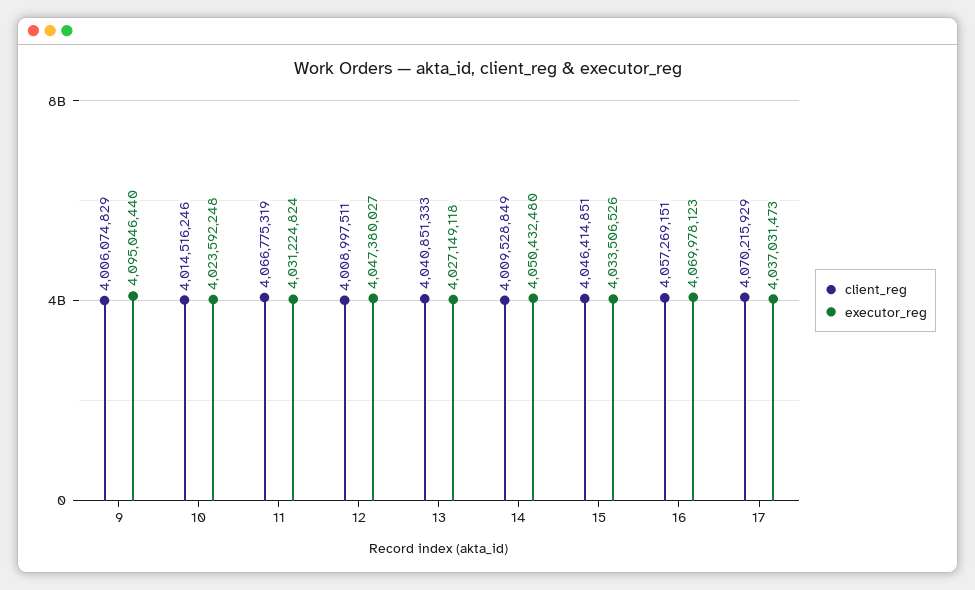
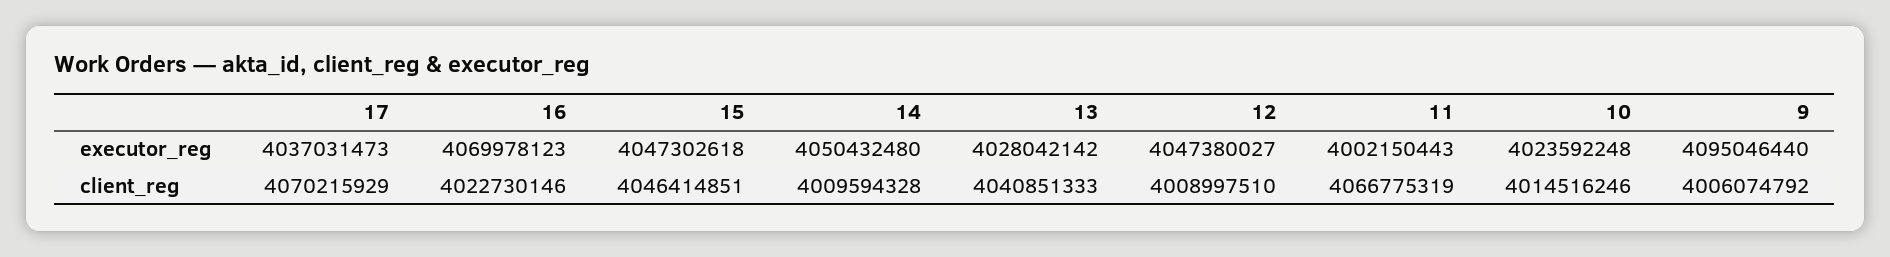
  {
    "client_reg": {
-     "9": 4006074829,
+     "9": 4006074792,
      "10": 4014516246,
      "11": 4066775319,
-     "12": 4008997511,
+     "12": 4008997510,
      "13": 4040851333,
-     "14": 4009528849,
+     "14": 4009594328,
      "15": 4046414851,
-     "16": 4057269151,
+     "16": 4022730146,
      "17": 4070215929
    },
    "executor_reg": {
      "9": 4095046440,
      "10": 4023592248,
-     "11": 4031224824,
+     "11": 4002150443,
      "12": 4047380027,
-     "13": 4027149118,
+     "13": 4028042142,
      "14": 4050432480,
-     "15": 4033506526,
+     "15": 4047302618,
      "16": 4069978123,
      "17": 4037031473
    }
  }

